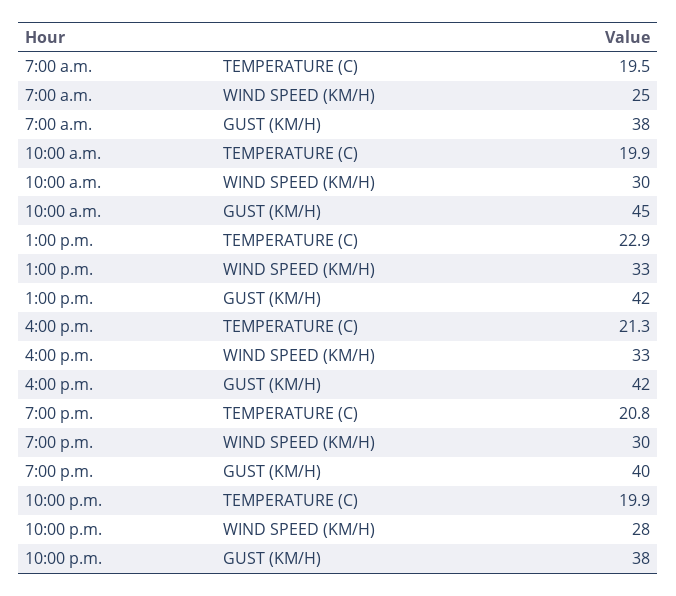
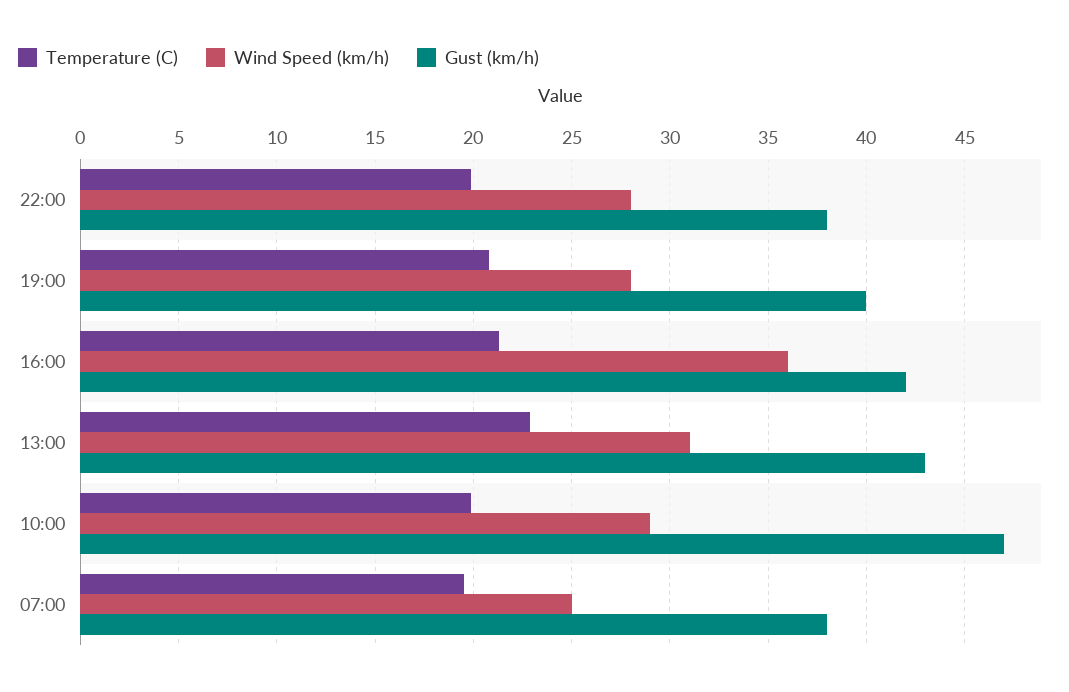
  {
    "TEMPERATURE (C)": {
      "7:00 a.m.": 19.5,
      "10:00 a.m.": 19.9,
      "1:00 p.m.": 22.9,
      "4:00 p.m.": 21.3,
      "7:00 p.m.": 20.8,
      "10:00 p.m.": 19.9
    },
    "WIND SPEED (KM/H)": {
      "7:00 a.m.": 25,
-     "10:00 a.m.": 30,
+     "10:00 a.m.": 29,
-     "1:00 p.m.": 33,
+     "1:00 p.m.": 31,
-     "4:00 p.m.": 33,
+     "4:00 p.m.": 36,
-     "7:00 p.m.": 30,
+     "7:00 p.m.": 28,
      "10:00 p.m.": 28
    },
    "GUST (KM/H)": {
      "7:00 a.m.": 38,
-     "10:00 a.m.": 45,
+     "10:00 a.m.": 47,
-     "1:00 p.m.": 42,
+     "1:00 p.m.": 43,
      "4:00 p.m.": 42,
      "7:00 p.m.": 40,
      "10:00 p.m.": 38
    }
  }

